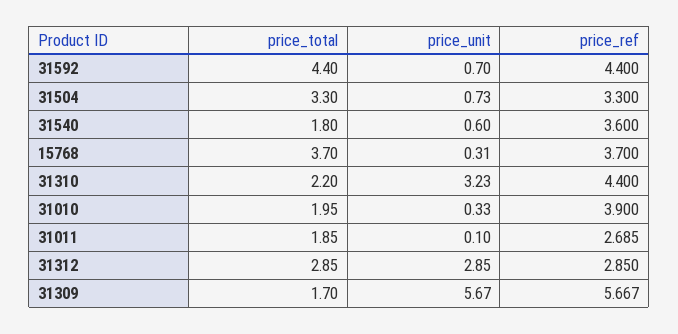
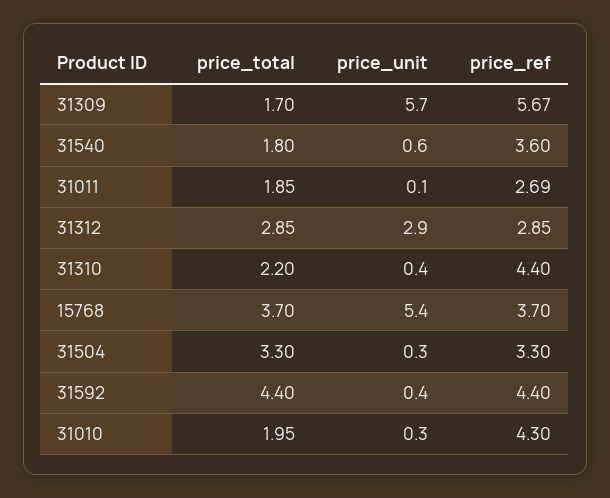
  {
    "price_total": {
      "31592": 4.4,
      "31504": 3.3,
      "31540": 1.8,
      "15768": 3.7,
      "31310": 2.2,
      "31010": 1.95,
      "31011": 1.85,
      "31312": 2.85,
      "31309": 1.7
    },
    "price_unit": {
-     "31592": 0.7,
+     "31592": 0.4,
-     "31504": 0.73,
+     "31504": 0.3,
      "31540": 0.6,
-     "15768": 0.31,
+     "15768": 5.4,
-     "31310": 3.23,
+     "31310": 0.4,
      "31010": 0.33,
      "31011": 0.1,
      "31312": 2.85,
      "31309": 5.67
    },
    "price_ref": {
      "31592": 4.4,
      "31504": 3.3,
      "31540": 3.6,
      "15768": 3.7,
      "31310": 4.4,
-     "31010": 3.9,
+     "31010": 4.3,
      "31011": 2.685,
      "31312": 2.85,
      "31309": 5.667
    }
  }

